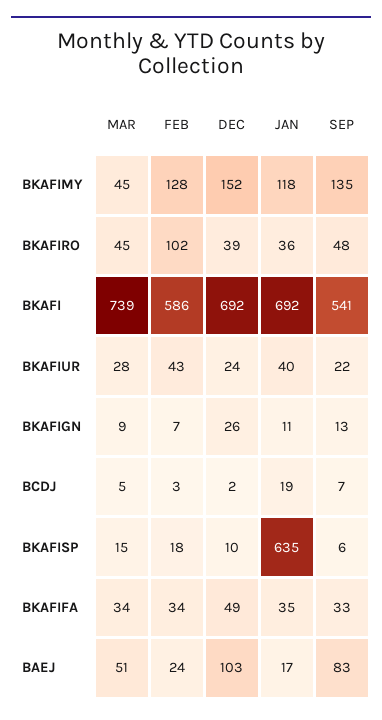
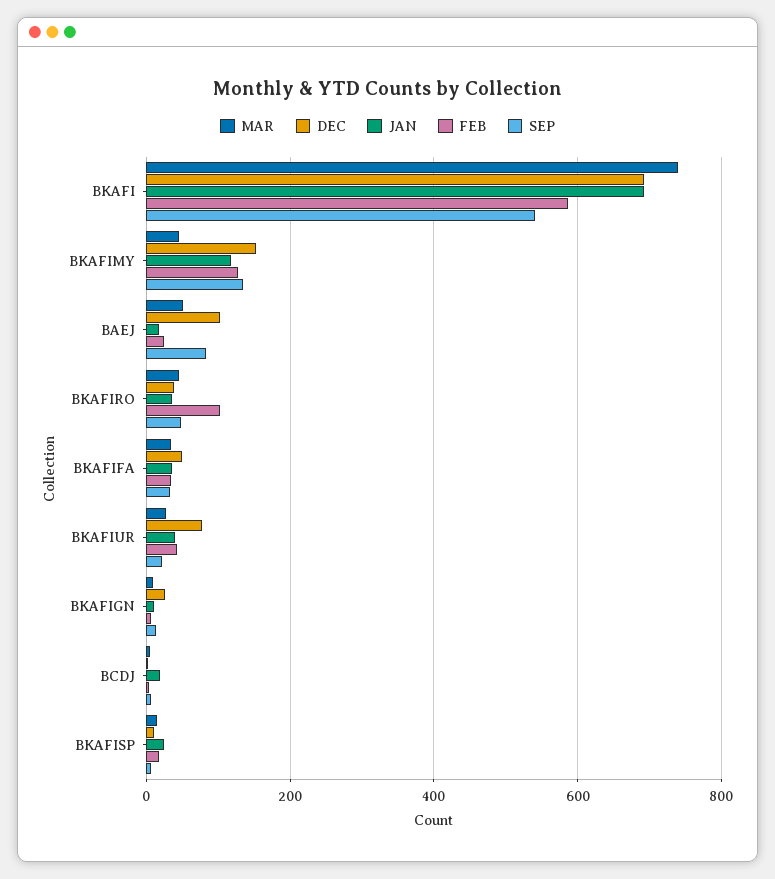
  {
    "MAR": {
      "BKAFIMY": 45,
      "BKAFIRO": 45,
      "BKAFI": 739,
      "BKAFIUR": 28,
      "BKAFIGN": 9,
      "BCDJ": 5,
      "BKAFISP": 15,
      "BKAFIFA": 34,
      "BAEJ": 51
    },
    "FEB": {
      "BKAFIMY": 128,
      "BKAFIRO": 102,
      "BKAFI": 586,
      "BKAFIUR": 43,
      "BKAFIGN": 7,
      "BCDJ": 3,
      "BKAFISP": 18,
      "BKAFIFA": 34,
      "BAEJ": 24
    },
    "DEC": {
      "BKAFIMY": 152,
      "BKAFIRO": 39,
      "BKAFI": 692,
-     "BKAFIUR": 24,
+     "BKAFIUR": 80,
      "BKAFIGN": 26,
      "BCDJ": 2,
      "BKAFISP": 10,
      "BKAFIFA": 49,
      "BAEJ": 103
    },
    "JAN": {
      "BKAFIMY": 118,
      "BKAFIRO": 36,
      "BKAFI": 692,
      "BKAFIUR": 40,
      "BKAFIGN": 11,
      "BCDJ": 19,
-     "BKAFISP": 635,
+     "BKAFISP": 20,
      "BKAFIFA": 35,
      "BAEJ": 17
    },
    "SEP": {
      "BKAFIMY": 135,
      "BKAFIRO": 48,
      "BKAFI": 541,
      "BKAFIUR": 22,
      "BKAFIGN": 13,
      "BCDJ": 7,
      "BKAFISP": 6,
      "BKAFIFA": 33,
      "BAEJ": 83
    }
  }

